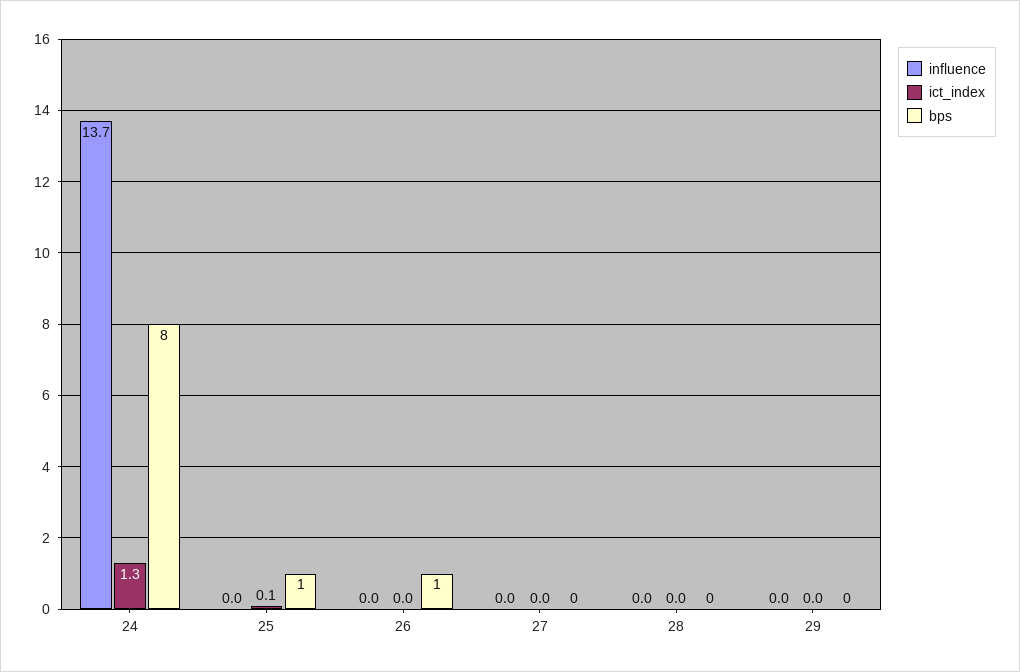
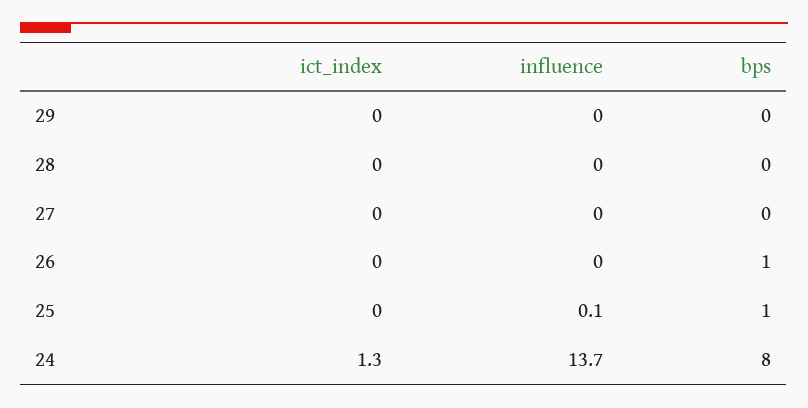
  {
    "influence": {
      "24": 13.7,
-     "25": 0,
+     "25": 0.1,
      "26": 0,
      "27": 0,
      "28": 0,
      "29": 0
    },
    "ict_index": {
      "24": 1.3,
-     "25": 0.1,
+     "25": 0,
      "26": 0,
      "27": 0,
      "28": 0,
      "29": 0
    },
    "bps": {
      "24": 8,
      "25": 1,
      "26": 1,
      "27": 0,
      "28": 0,
      "29": 0
    }
  }

